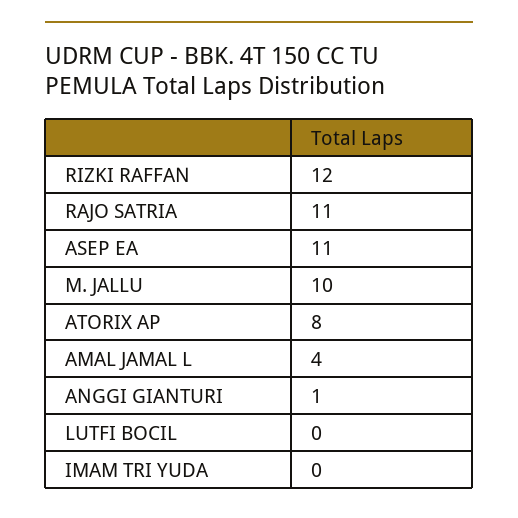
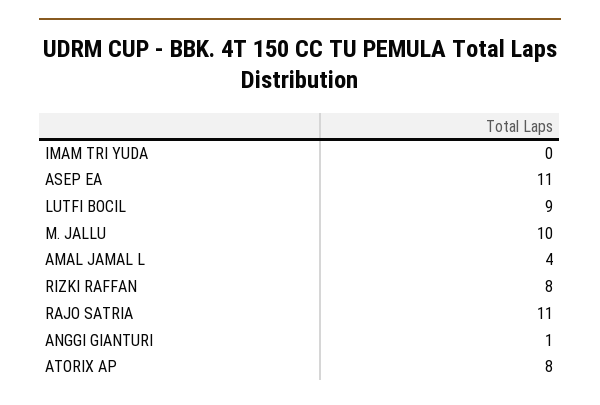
  {
-   "RIZKI RAFFAN": 12,
+   "RIZKI RAFFAN": 8,
    "RAJO SATRIA": 11,
    "ASEP EA": 11,
    "M. JALLU": 10,
    "ATORIX AP": 8,
    "AMAL JAMAL L": 4,
    "ANGGI GIANTURI": 1,
-   "LUTFI BOCIL": 0,
+   "LUTFI BOCIL": 9,
    "IMAM TRI YUDA": 0
  }

